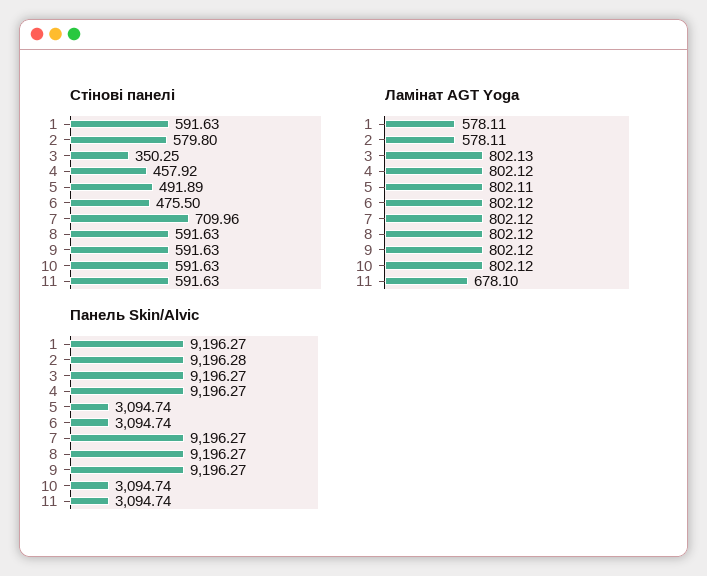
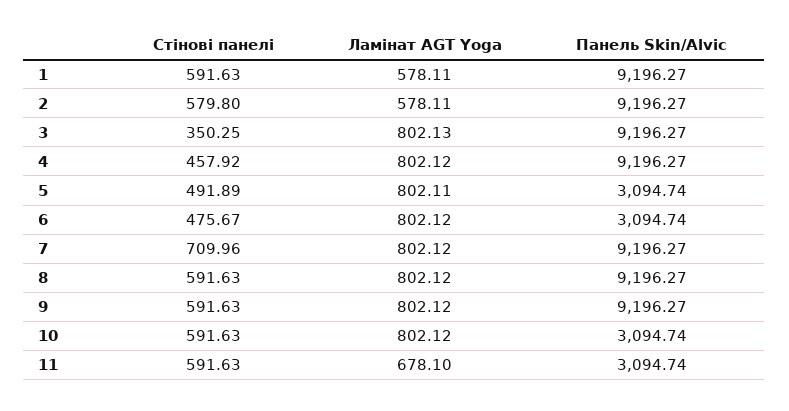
  {
    "Стінові панелі": {
      "1": 591.63,
      "2": 579.8,
      "3": 350.25,
      "4": 457.92,
      "5": 491.89,
-     "6": 475.5,
+     "6": 475.67,
      "7": 709.96,
      "8": 591.63,
      "9": 591.63,
      "10": 591.63,
      "11": 591.63
    },
    "Ламінат AGT Yoga": {
      "1": 578.11,
      "2": 578.11,
      "3": 802.13,
      "4": 802.12,
      "5": 802.11,
      "6": 802.12,
      "7": 802.12,
      "8": 802.12,
      "9": 802.12,
      "10": 802.12,
      "11": 678.1
    },
    "Панель Skin/Alvic": {
      "1": 9196.27,
-     "2": 9196.28,
+     "2": 9196.27,
      "3": 9196.27,
      "4": 9196.27,
      "5": 3094.74,
      "6": 3094.74,
      "7": 9196.27,
      "8": 9196.27,
      "9": 9196.27,
      "10": 3094.74,
      "11": 3094.74
    }
  }

